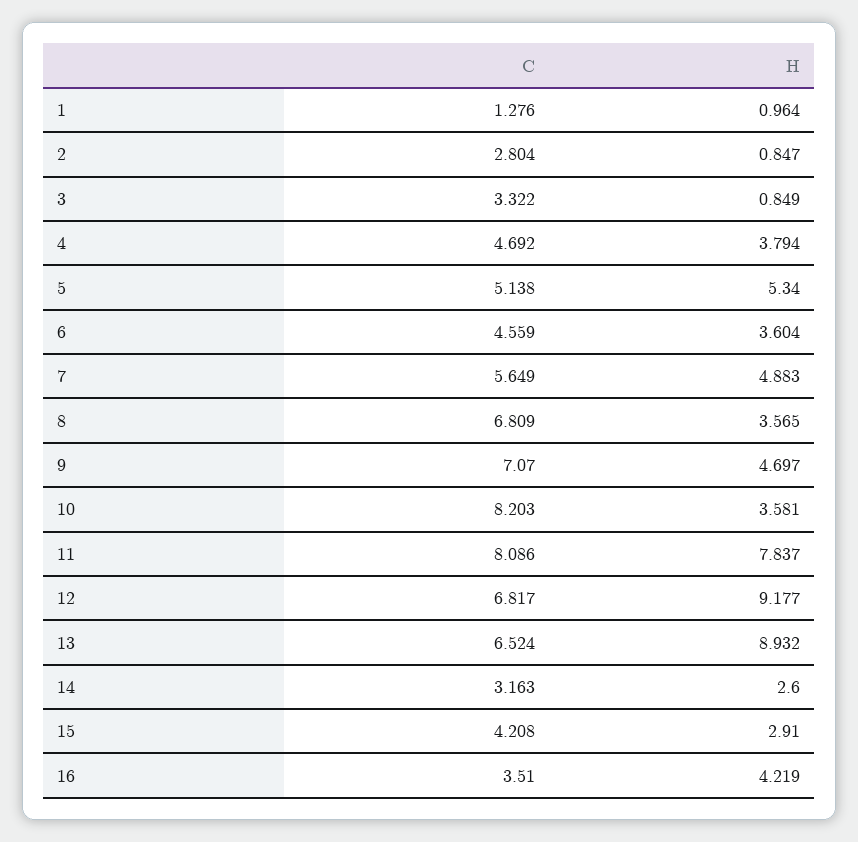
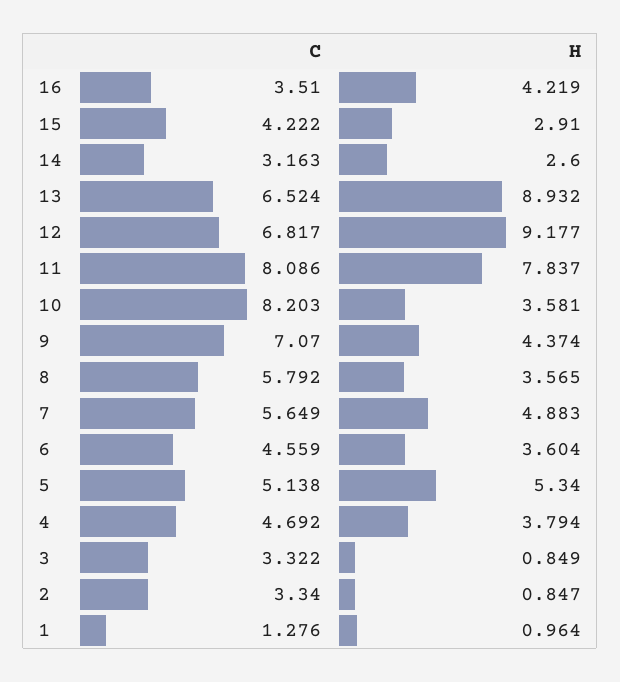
  {
    "C": {
      "1": 1.276,
-     "2": 2.804,
+     "2": 3.34,
      "3": 3.322,
      "4": 4.692,
      "5": 5.138,
      "6": 4.559,
      "7": 5.649,
-     "8": 6.809,
+     "8": 5.792,
      "9": 7.07,
      "10": 8.203,
      "11": 8.086,
      "12": 6.817,
      "13": 6.524,
      "14": 3.163,
-     "15": 4.208,
+     "15": 4.222,
      "16": 3.51
    },
    "H": {
      "1": 0.964,
      "2": 0.847,
      "3": 0.849,
      "4": 3.794,
      "5": 5.34,
      "6": 3.604,
      "7": 4.883,
      "8": 3.565,
-     "9": 4.697,
+     "9": 4.374,
      "10": 3.581,
      "11": 7.837,
      "12": 9.177,
      "13": 8.932,
      "14": 2.6,
      "15": 2.91,
      "16": 4.219
    }
  }

